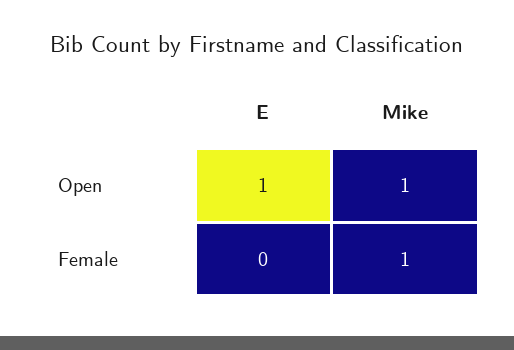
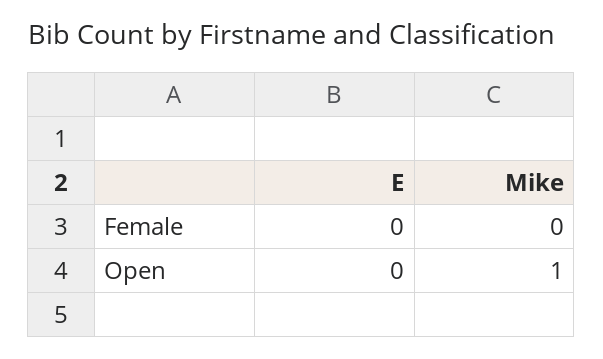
  {
    "E": {
-     "Open": 1,
+     "Open": 0,
      "Female": 0
    },
    "Mike": {
      "Open": 1,
-     "Female": 1
+     "Female": 0
    }
  }

